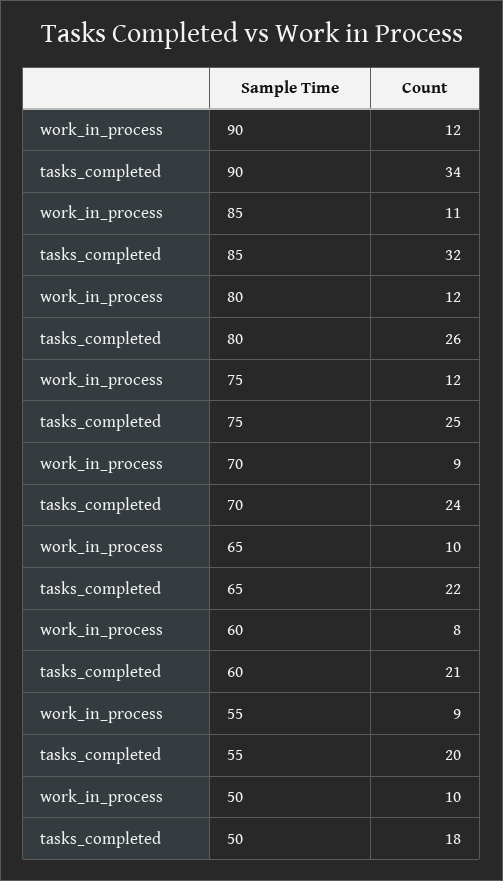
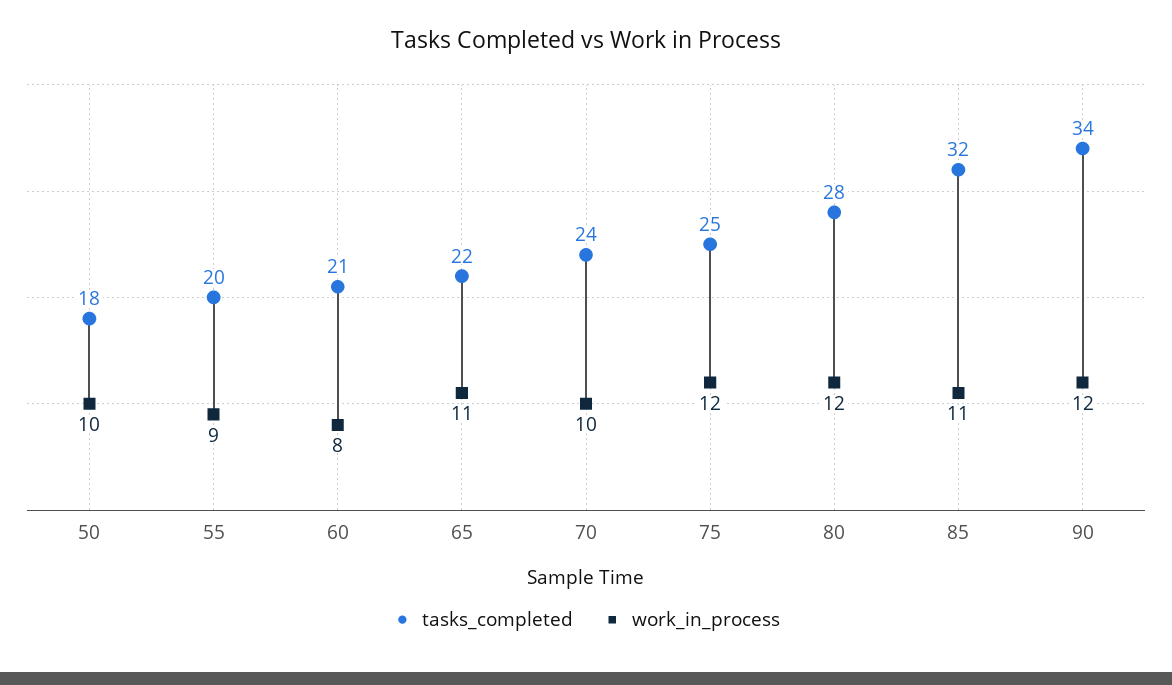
  {
    "work_in_process": {
      "90": 12,
      "85": 11,
      "80": 12,
      "75": 12,
-     "70": 9,
+     "70": 10,
-     "65": 10,
+     "65": 11,
      "60": 8,
      "55": 9,
      "50": 10
    },
    "tasks_completed": {
      "90": 34,
      "85": 32,
-     "80": 26,
+     "80": 28,
      "75": 25,
      "70": 24,
      "65": 22,
      "60": 21,
      "55": 20,
      "50": 18
    }
  }

